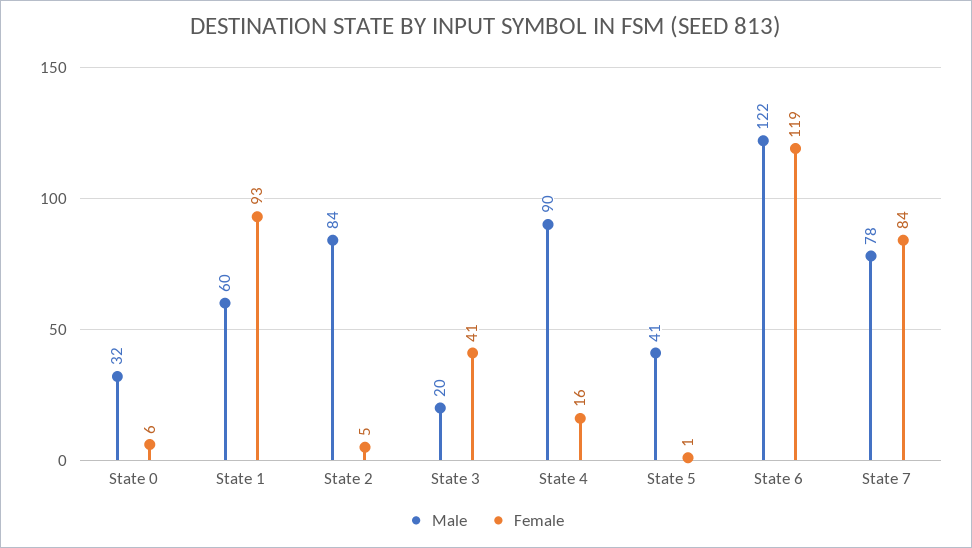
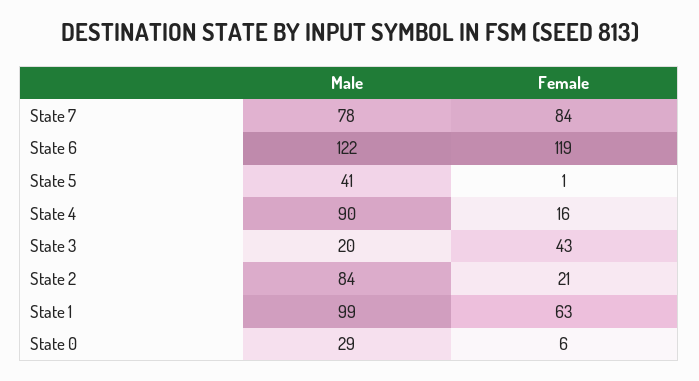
  {
    "Male": {
-     "State 0": 32,
+     "State 0": 29,
-     "State 1": 60,
+     "State 1": 99,
      "State 2": 84,
      "State 3": 20,
      "State 4": 90,
      "State 5": 41,
      "State 6": 122,
      "State 7": 78
    },
    "Female": {
      "State 0": 6,
-     "State 1": 93,
+     "State 1": 63,
-     "State 2": 5,
+     "State 2": 21,
-     "State 3": 41,
+     "State 3": 43,
      "State 4": 16,
      "State 5": 1,
      "State 6": 119,
      "State 7": 84
    }
  }

